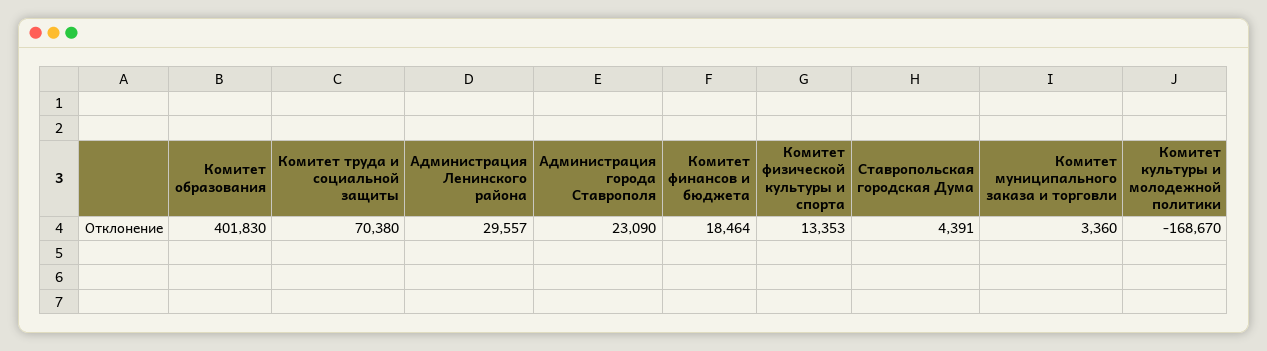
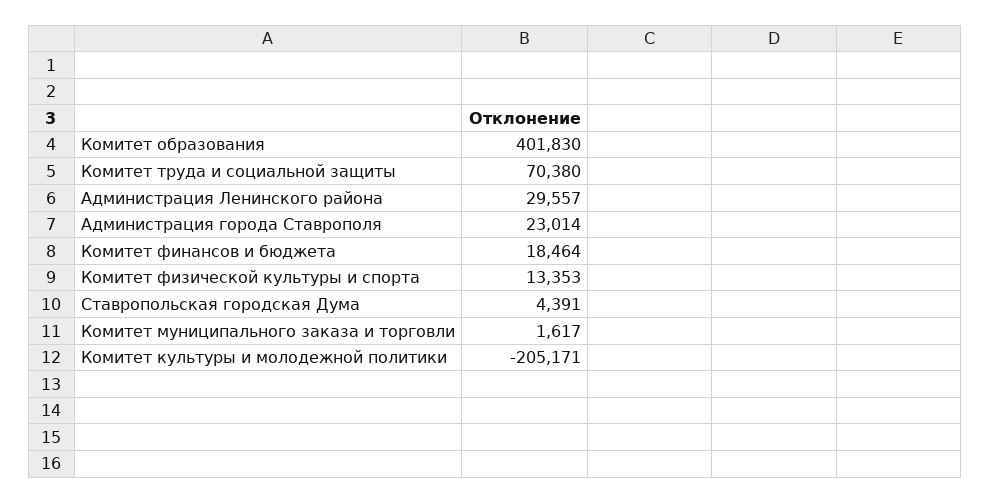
  {
    "Комитет образования": 401830,
    "Комитет труда и социальной защиты": 70380,
    "Администрация Ленинского района": 29557,
-   "Администрация города Ставрополя": 23090,
+   "Администрация города Ставрополя": 23014,
    "Комитет финансов и бюджета": 18464,
    "Комитет физической культуры и спорта": 13353,
    "Ставропольская городская Дума": 4391,
-   "Комитет муниципального заказа и торговли": 3360,
+   "Комитет муниципального заказа и торговли": 1617,
-   "Комитет культуры и молодежной политики": -168670
+   "Комитет культуры и молодежной политики": -205171
  }

